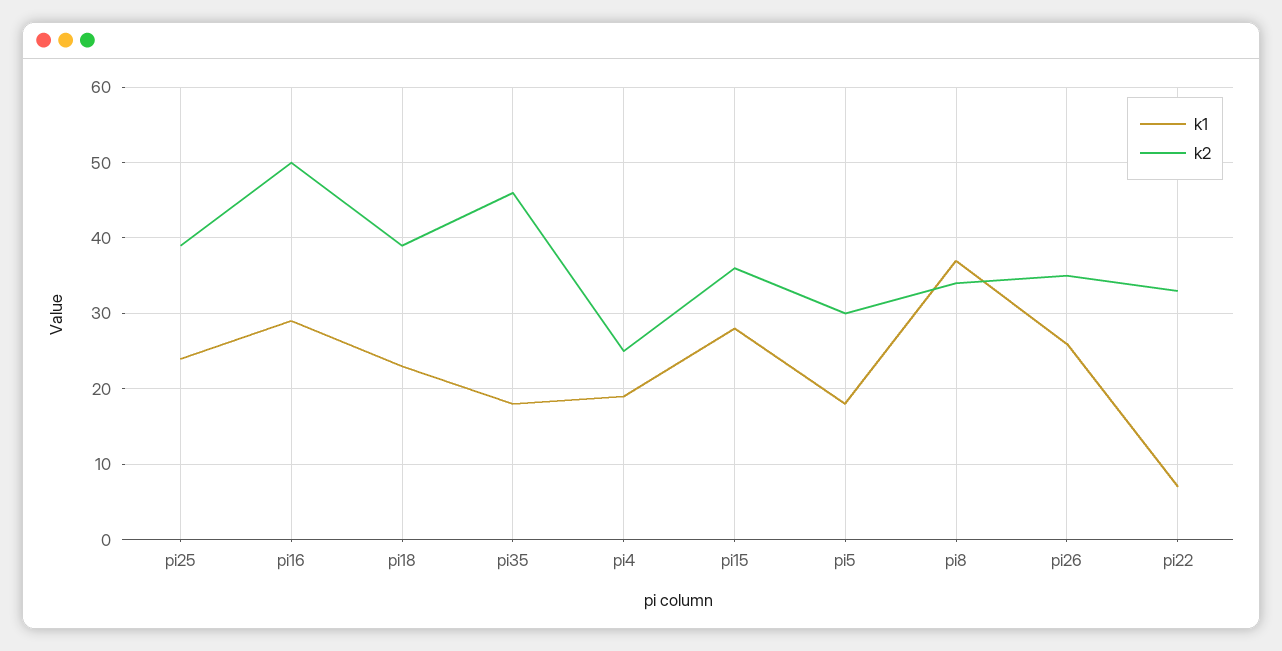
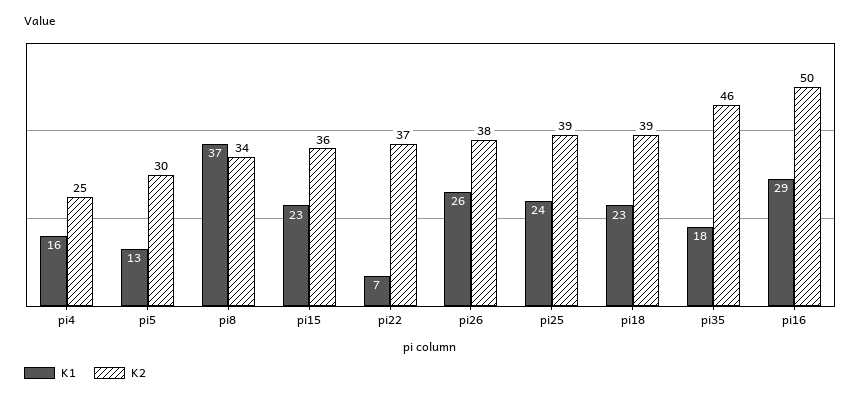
  {
    "k1": {
      "pi25": 24,
      "pi16": 29,
      "pi18": 23,
      "pi35": 18,
-     "pi4": 19,
+     "pi4": 16,
-     "pi15": 28,
+     "pi15": 23,
-     "pi5": 18,
+     "pi5": 13,
      "pi8": 37,
      "pi26": 26,
      "pi22": 7
    },
    "k2": {
      "pi25": 39,
      "pi16": 50,
      "pi18": 39,
      "pi35": 46,
      "pi4": 25,
      "pi15": 36,
      "pi5": 30,
      "pi8": 34,
-     "pi26": 35,
+     "pi26": 38,
-     "pi22": 33
+     "pi22": 37
    }
  }

